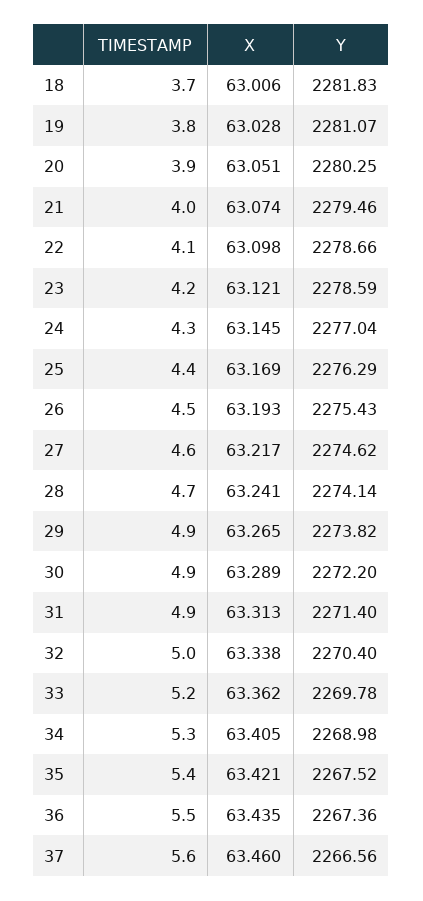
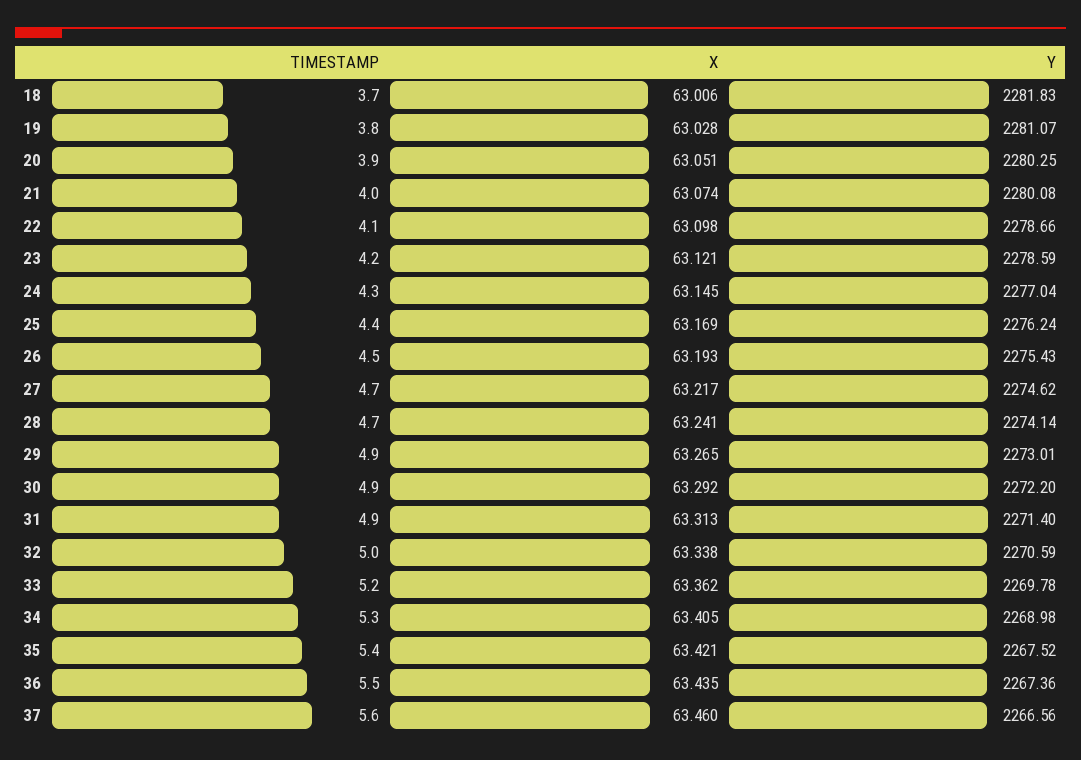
  {
    "TIMESTAMP": {
      "18": 3.7,
      "19": 3.8,
      "20": 3.9,
      "21": 4,
      "22": 4.1,
      "23": 4.2,
      "24": 4.3,
      "25": 4.4,
      "26": 4.5,
-     "27": 4.6,
+     "27": 4.7,
      "28": 4.7,
      "29": 4.9,
      "30": 4.9,
      "31": 4.9,
      "32": 5,
      "33": 5.2,
      "34": 5.3,
      "35": 5.4,
      "36": 5.5,
      "37": 5.6
    },
    "X": {
      "18": 63.006,
      "19": 63.028,
      "20": 63.051,
      "21": 63.074,
      "22": 63.098,
      "23": 63.121,
      "24": 63.145,
      "25": 63.169,
      "26": 63.193,
      "27": 63.217,
      "28": 63.241,
      "29": 63.265,
-     "30": 63.289,
+     "30": 63.292,
      "31": 63.313,
      "32": 63.338,
      "33": 63.362,
      "34": 63.405,
      "35": 63.421,
      "36": 63.435,
      "37": 63.46
    },
    "Y": {
      "18": 2281.83,
      "19": 2281.07,
      "20": 2280.25,
-     "21": 2279.46,
+     "21": 2280.08,
      "22": 2278.66,
      "23": 2278.59,
      "24": 2277.04,
-     "25": 2276.29,
+     "25": 2276.24,
      "26": 2275.43,
      "27": 2274.62,
      "28": 2274.14,
-     "29": 2273.82,
+     "29": 2273.01,
      "30": 2272.2,
      "31": 2271.4,
-     "32": 2270.4,
+     "32": 2270.59,
      "33": 2269.78,
      "34": 2268.98,
      "35": 2267.52,
      "36": 2267.36,
      "37": 2266.56
    }
  }

